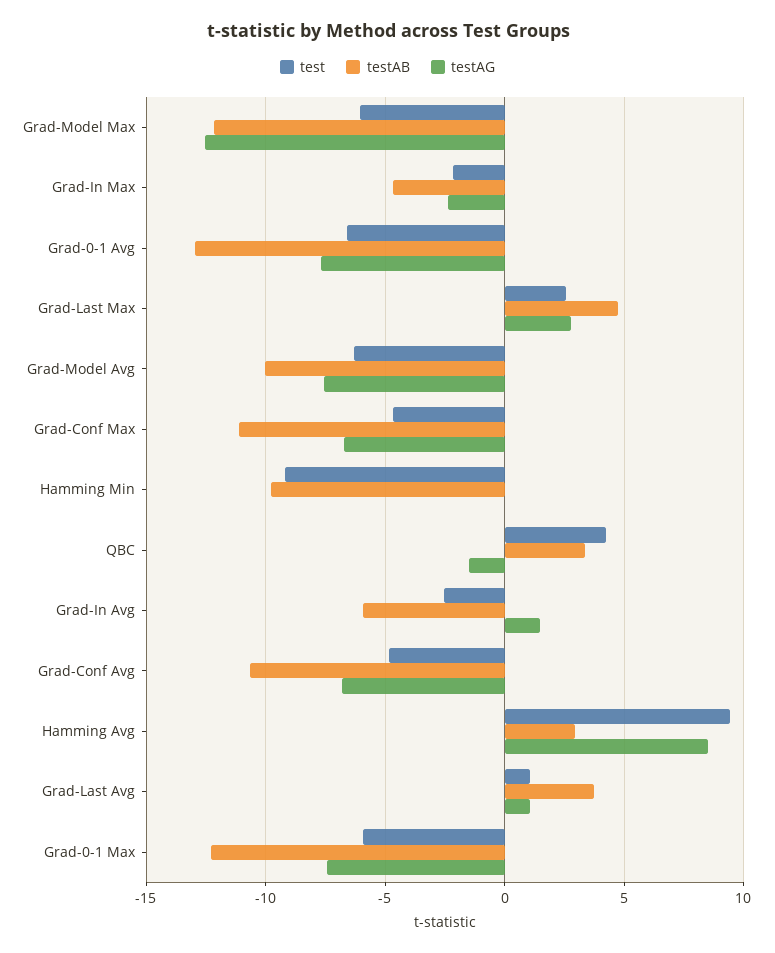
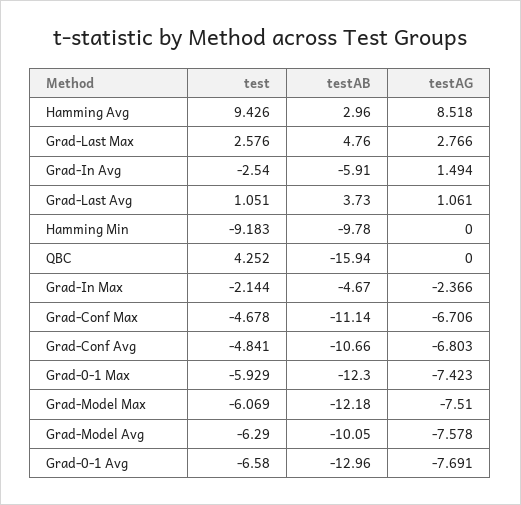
  {
    "test": {
      "Grad-Model Max": -6.069,
      "Grad-In Max": -2.144,
      "Grad-0-1 Avg": -6.58,
      "Grad-Last Max": 2.576,
      "Grad-Model Avg": -6.29,
      "Grad-Conf Max": -4.678,
      "Hamming Min": -9.183,
      "QBC": 4.252,
      "Grad-In Avg": -2.54,
      "Grad-Conf Avg": -4.841,
      "Hamming Avg": 9.426,
      "Grad-Last Avg": 1.051,
      "Grad-0-1 Max": -5.929
    },
    "testAB": {
      "Grad-Model Max": -12.18,
      "Grad-In Max": -4.67,
      "Grad-0-1 Avg": -12.96,
      "Grad-Last Max": 4.76,
      "Grad-Model Avg": -10.05,
      "Grad-Conf Max": -11.14,
      "Hamming Min": -9.78,
-     "QBC": 3.5,
+     "QBC": -15.94,
      "Grad-In Avg": -5.91,
      "Grad-Conf Avg": -10.66,
      "Hamming Avg": 2.96,
      "Grad-Last Avg": 3.73,
      "Grad-0-1 Max": -12.3
    },
    "testAG": {
-     "Grad-Model Max": -12.5,
+     "Grad-Model Max": -7.51,
      "Grad-In Max": -2.366,
      "Grad-0-1 Avg": -7.691,
      "Grad-Last Max": 2.766,
      "Grad-Model Avg": -7.578,
      "Grad-Conf Max": -6.706,
      "Hamming Min": 0,
-     "QBC": -1.5,
+     "QBC": 0,
      "Grad-In Avg": 1.494,
      "Grad-Conf Avg": -6.803,
      "Hamming Avg": 8.518,
      "Grad-Last Avg": 1.061,
      "Grad-0-1 Max": -7.423
    }
  }

